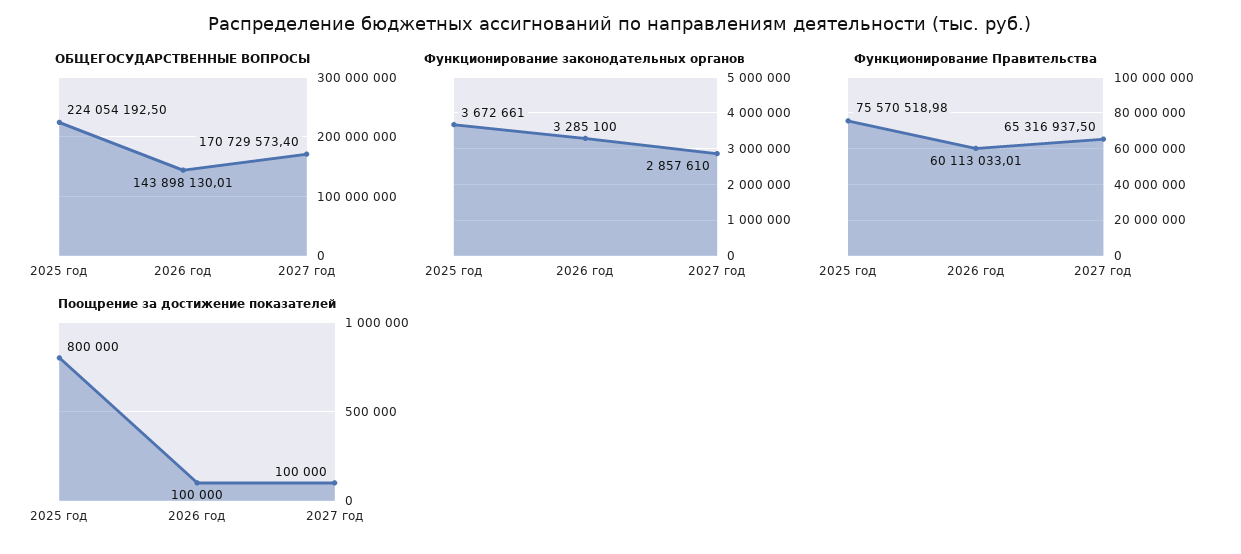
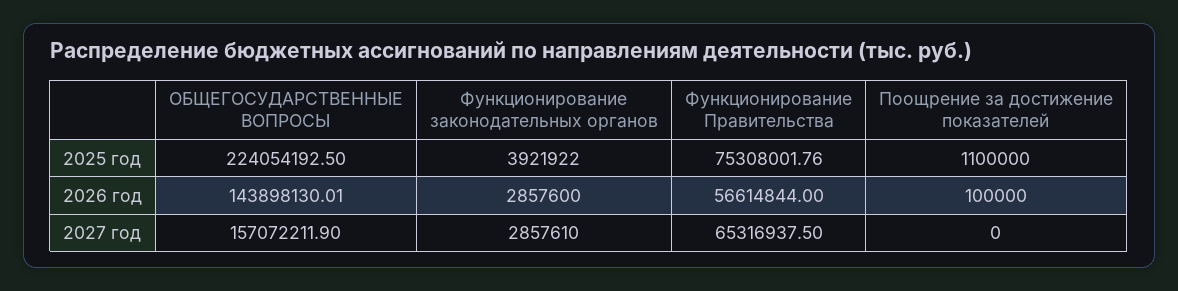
  {
    "ОБЩЕГОСУДАРСТВЕННЫЕ ВОПРОСЫ": {
      "2025 год": 224054192.5,
      "2026 год": 143898130.01,
-     "2027 год": 170729573.4
+     "2027 год": 157072211.9
    },
    "Функционирование законодательных органов": {
-     "2025 год": 3672661,
+     "2025 год": 3921922,
-     "2026 год": 3285100,
+     "2026 год": 2857600,
      "2027 год": 2857610
    },
    "Функционирование Правительства": {
-     "2025 год": 75570518.98,
+     "2025 год": 75308001.76,
-     "2026 год": 60113033.01,
+     "2026 год": 56614844,
      "2027 год": 65316937.5
    },
    "Поощрение за достижение показателей": {
-     "2025 год": 800000,
+     "2025 год": 1100000,
      "2026 год": 100000,
-     "2027 год": 100000
+     "2027 год": 0
    }
  }

